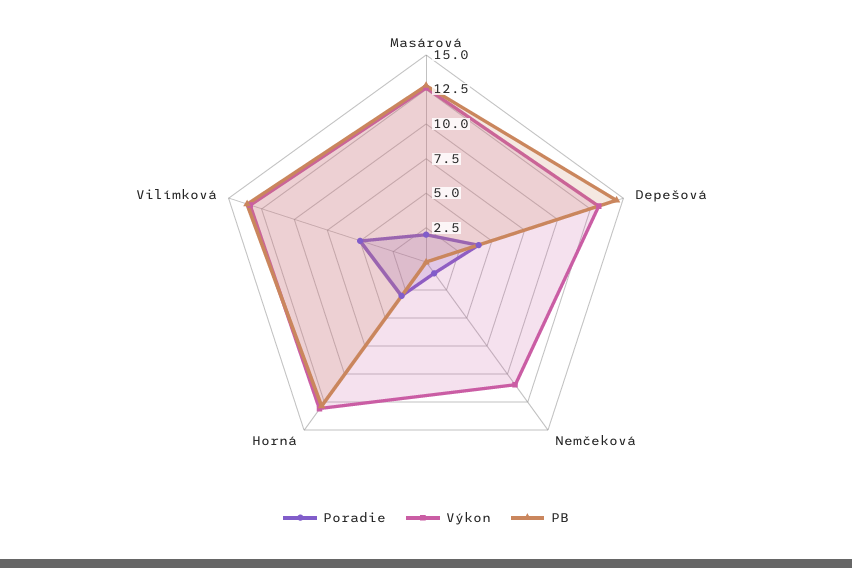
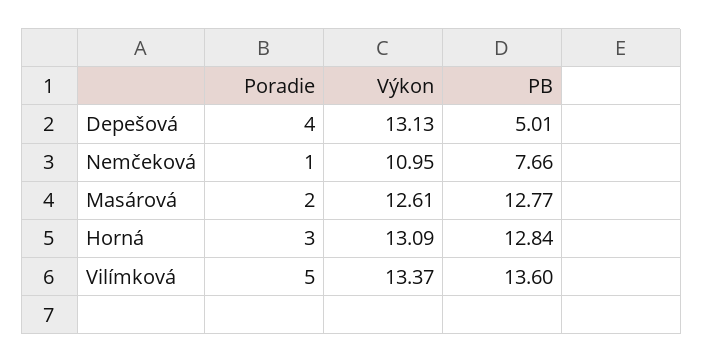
  {
    "Poradie": {
      "Masárová": 2,
      "Depešová": 4,
      "Nemčeková": 1,
      "Horná": 3,
      "Vilímková": 5
    },
    "Výkon": {
      "Masárová": 12.61,
      "Depešová": 13.13,
      "Nemčeková": 10.95,
      "Horná": 13.09,
      "Vilímková": 13.37
    },
    "PB": {
      "Masárová": 12.77,
-     "Depešová": 15,
+     "Depešová": 5.01,
-     "Nemčeková": 0,
+     "Nemčeková": 7.66,
      "Horná": 12.84,
      "Vilímková": 13.6
    }
  }

